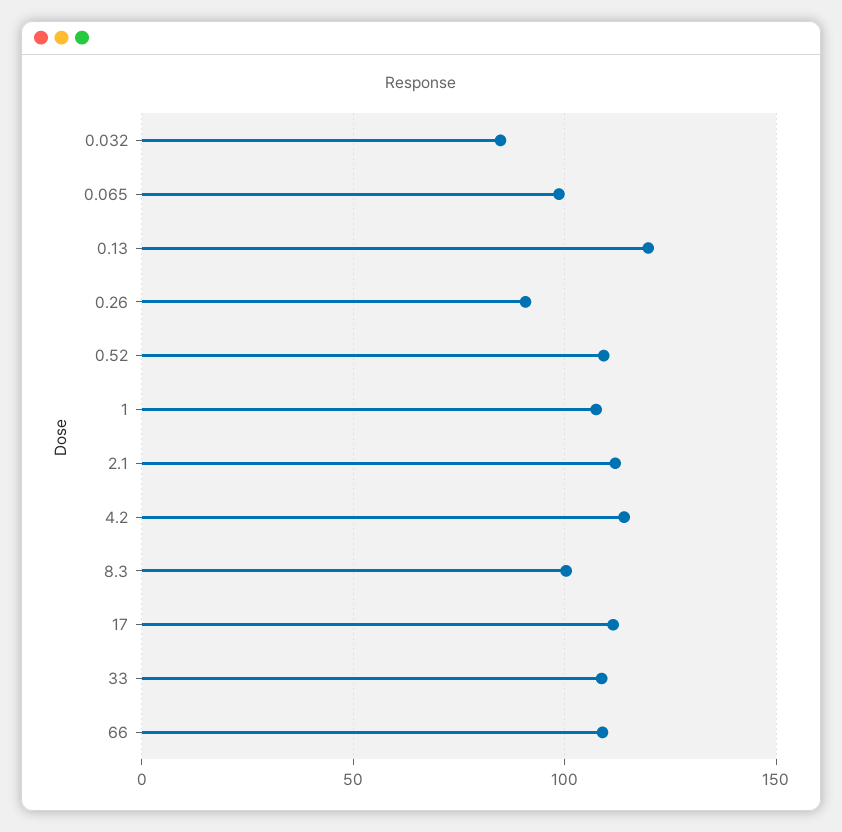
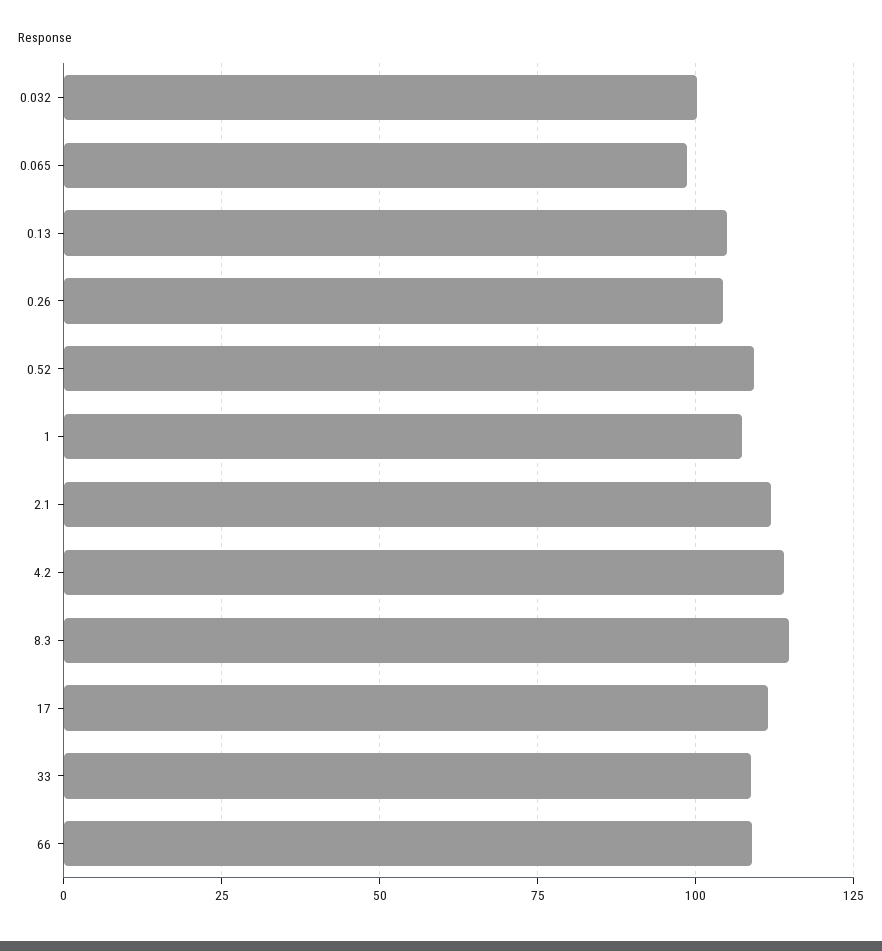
  {
-   "0.032": 85,
+   "0.032": 100,
    "0.065": 97.5,
-   "0.13": 120,
+   "0.13": 105,
-   "0.26": 90,
+   "0.26": 105,
    "0.52": 110,
    "1": 107.5,
    "2.1": 112.5,
    "4.2": 115,
-   "8.3": 100,
+   "8.3": 115,
    "17": 112.5,
    "33": 107.5,
    "66": 110
  }

